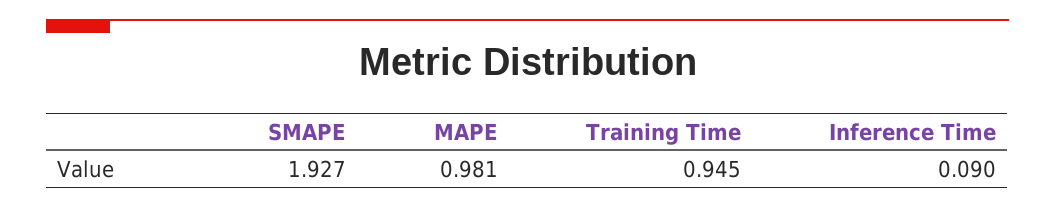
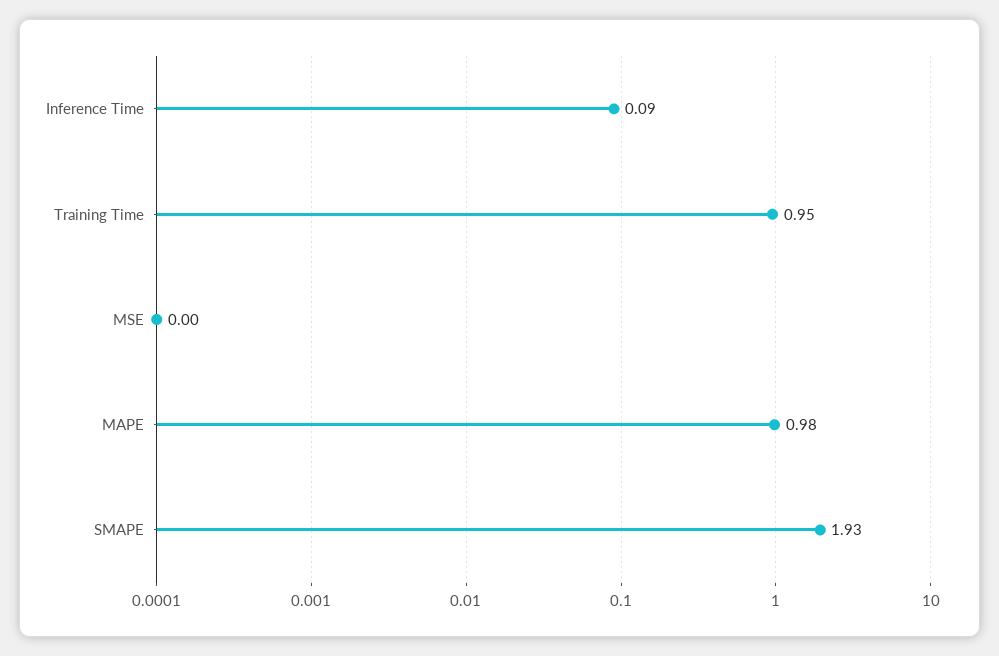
  {
    "SMAPE": 1.927,
    "MAPE": 0.981,
    "Training Time": 0.945,
-   "Inference Time": 0.09
+   "Inference Time": 0.09,
+   "MSE": 0
  }

